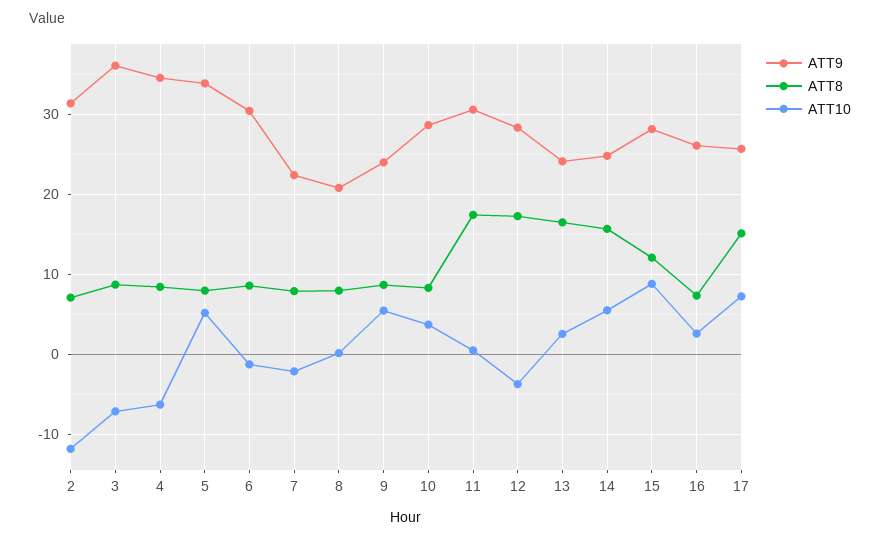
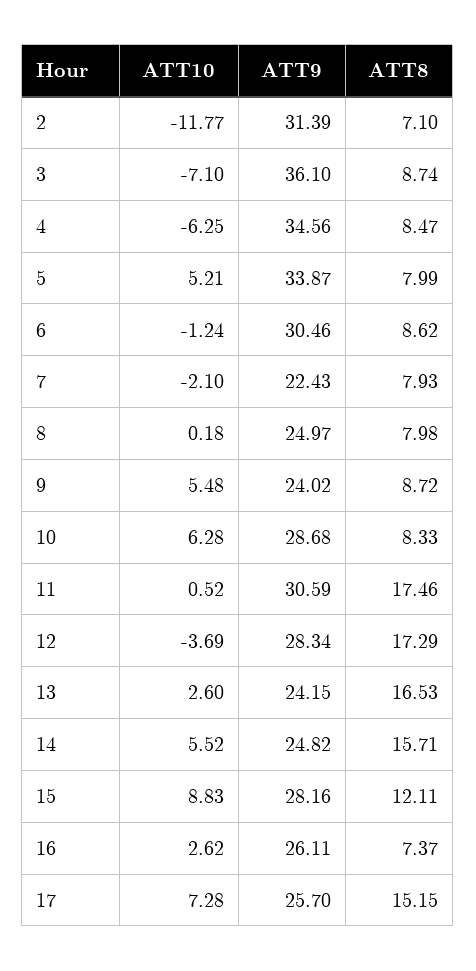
  {
    "ATT9": {
      "2": 31.39,
      "3": 36.1,
      "4": 34.56,
      "5": 33.87,
      "6": 30.46,
      "7": 22.43,
-     "8": 21,
+     "8": 24.97,
      "9": 24.02,
      "10": 28.68,
      "11": 30.59,
      "12": 28.34,
      "13": 24.15,
      "14": 24.82,
      "15": 28.16,
      "16": 26.11,
      "17": 25.7
    },
    "ATT8": {
      "2": 7.1,
      "3": 8.74,
      "4": 8.47,
      "5": 7.99,
      "6": 8.62,
      "7": 7.93,
      "8": 7.98,
      "9": 8.72,
      "10": 8.33,
      "11": 17.46,
      "12": 17.29,
      "13": 16.53,
      "14": 15.71,
      "15": 12.11,
      "16": 7.37,
      "17": 15.15
    },
    "ATT10": {
      "2": -11.77,
      "3": -7.1,
      "4": -6.25,
      "5": 5.21,
      "6": -1.24,
      "7": -2.1,
      "8": 0.18,
      "9": 5.48,
-     "10": 4,
+     "10": 6.28,
      "11": 0.52,
      "12": -3.69,
      "13": 2.6,
      "14": 5.52,
      "15": 8.83,
      "16": 2.62,
      "17": 7.28
    }
  }

